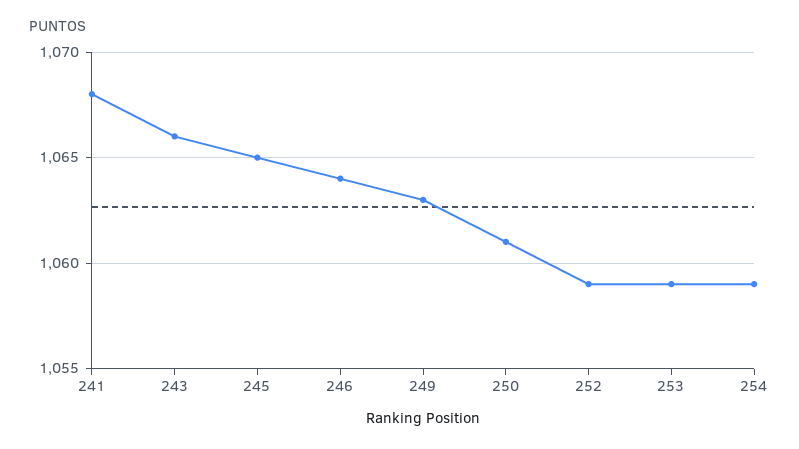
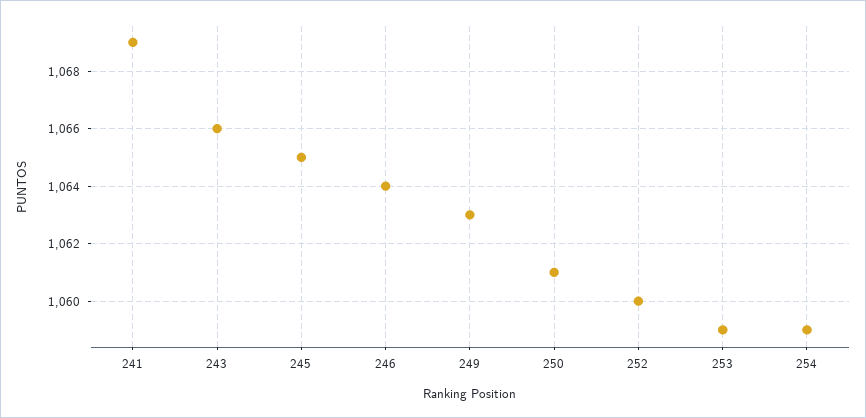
  {
-   "241": 1068,
+   "241": 1069,
    "243": 1066,
    "245": 1065,
    "246": 1064,
    "249": 1063,
    "250": 1061,
-   "252": 1059,
+   "252": 1060,
    "253": 1059,
    "254": 1059
  }

